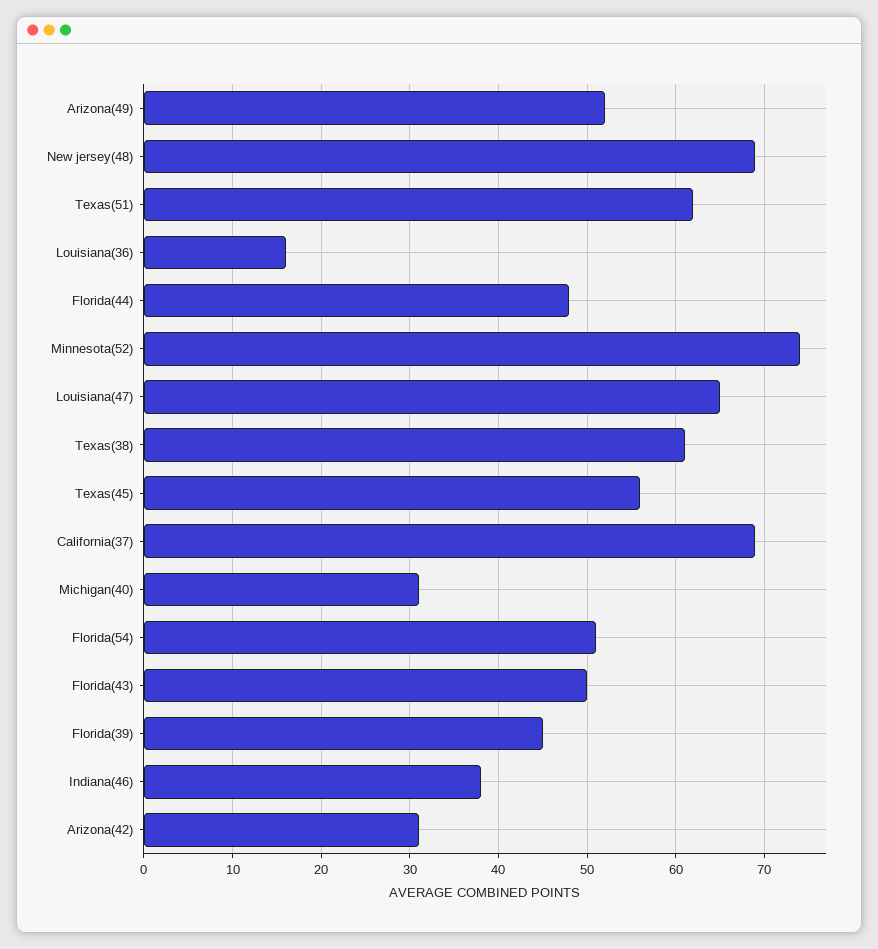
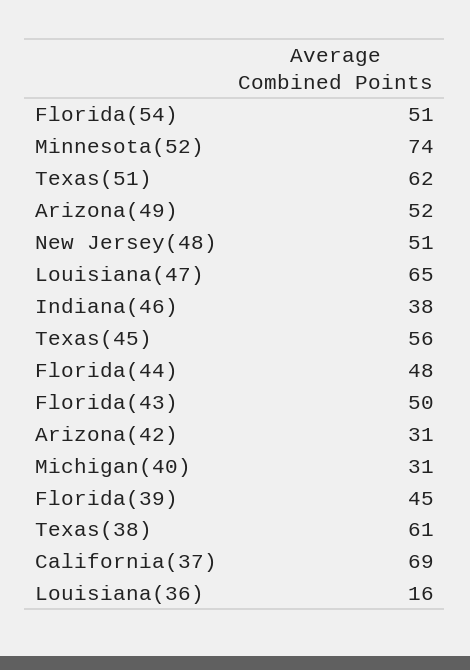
  {
    "Arizona(49)": 52,
-   "New jersey(48)": 69,
+   "New jersey(48)": 51,
    "Texas(51)": 62,
    "Louisiana(36)": 16,
    "Florida(44)": 48,
    "Minnesota(52)": 74,
    "Louisiana(47)": 65,
    "Texas(38)": 61,
    "Texas(45)": 56,
    "California(37)": 69,
    "Michigan(40)": 31,
    "Florida(54)": 51,
    "Florida(43)": 50,
    "Florida(39)": 45,
    "Indiana(46)": 38,
    "Arizona(42)": 31
  }

